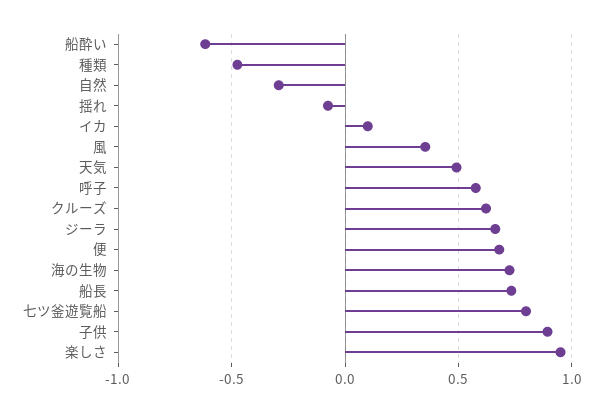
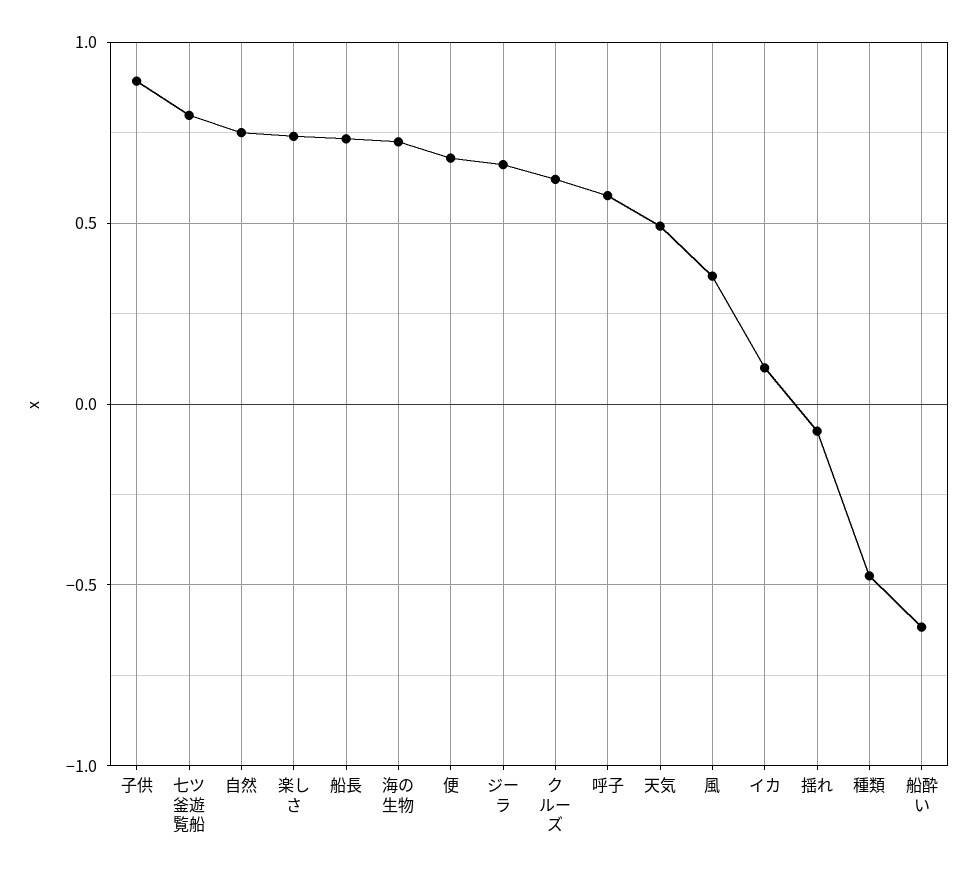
  {
    "船酔い": -0.6,
    "種類": -0.5,
-   "自然": -0.3,
+   "自然": 0.75,
    "揺れ": -0.1,
    "イカ": 0.1,
    "風": 0.35,
    "天気": 0.5,
    "呼子": 0.6,
    "クルーズ": 0.6,
    "ジーラ": 0.65,
    "便": 0.7,
    "海の生物": 0.75,
    "船長": 0.75,
    "七ツ釜遊覧船": 0.8,
    "子供": 0.9,
-   "楽しさ": 0.95
+   "楽しさ": 0.75
  }

